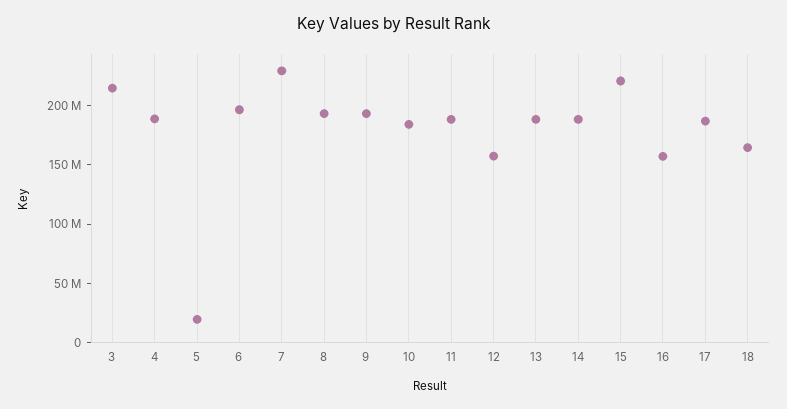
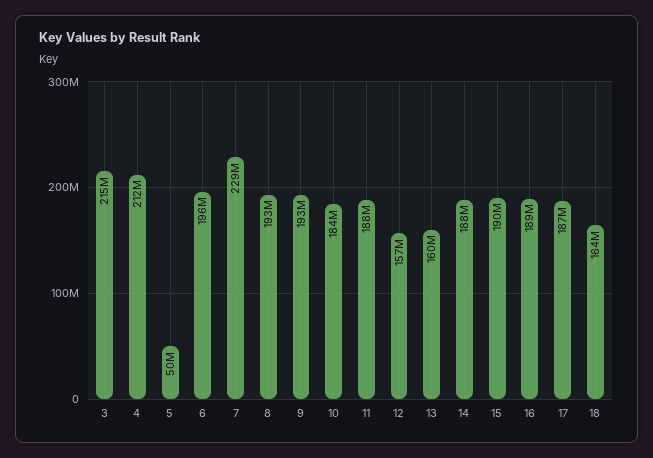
  {
    "3": 215000000,
-   "4": 190000000,
+   "4": 212000000,
-   "5": 20000000,
+   "5": 50000000,
    "6": 196000000,
    "7": 229000000,
    "8": 193000000,
    "9": 193000000,
    "10": 184000000,
    "11": 188000000,
    "12": 157000000,
-   "13": 190000000,
+   "13": 160000000,
    "14": 188000000,
-   "15": 220000000,
+   "15": 190000000,
-   "16": 160000000,
+   "16": 189000000,
    "17": 187000000,
    "18": 164000000
  }

